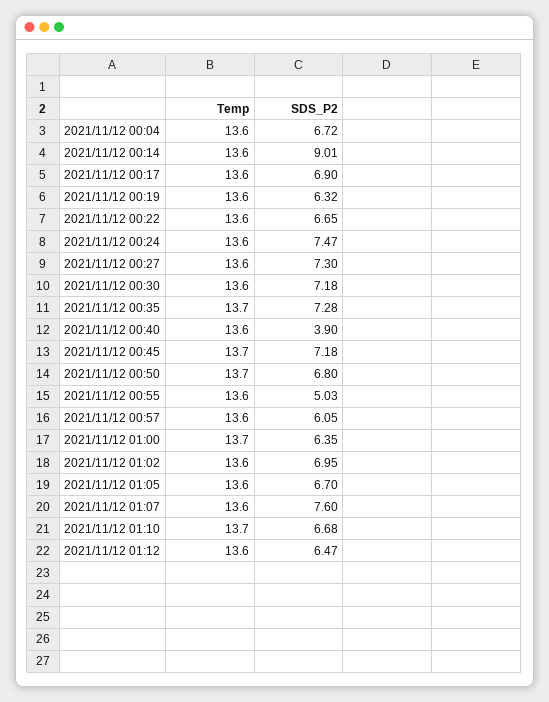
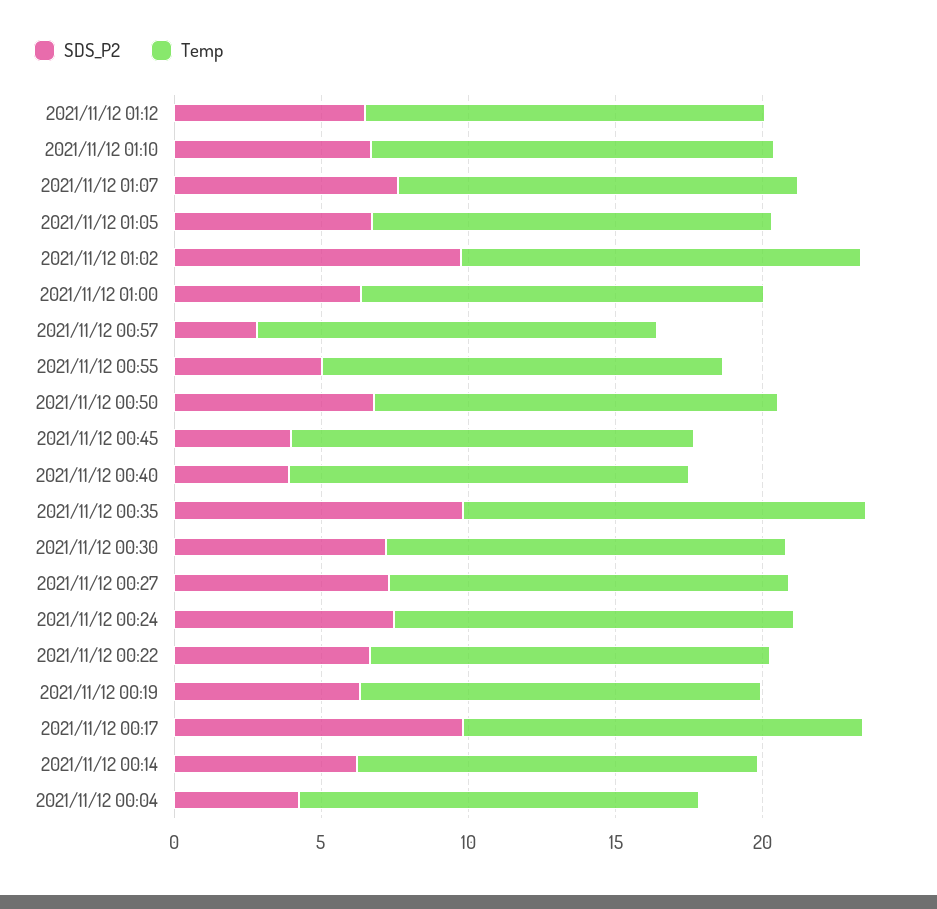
  {
    "Temp": {
      "2021/11/12 00:04": 13.6,
      "2021/11/12 00:14": 13.6,
      "2021/11/12 00:17": 13.6,
      "2021/11/12 00:19": 13.6,
      "2021/11/12 00:22": 13.6,
      "2021/11/12 00:24": 13.6,
      "2021/11/12 00:27": 13.6,
      "2021/11/12 00:30": 13.6,
      "2021/11/12 00:35": 13.7,
      "2021/11/12 00:40": 13.6,
      "2021/11/12 00:45": 13.7,
      "2021/11/12 00:50": 13.7,
      "2021/11/12 00:55": 13.6,
      "2021/11/12 00:57": 13.6,
      "2021/11/12 01:00": 13.7,
      "2021/11/12 01:02": 13.6,
      "2021/11/12 01:05": 13.6,
      "2021/11/12 01:07": 13.6,
      "2021/11/12 01:10": 13.7,
      "2021/11/12 01:12": 13.6
    },
    "SDS_P2": {
-     "2021/11/12 00:04": 6.72,
+     "2021/11/12 00:04": 4,
-     "2021/11/12 00:14": 9.01,
+     "2021/11/12 00:14": 6,
-     "2021/11/12 00:17": 6.9,
+     "2021/11/12 00:17": 10,
      "2021/11/12 00:19": 6.32,
      "2021/11/12 00:22": 6.65,
      "2021/11/12 00:24": 7.47,
      "2021/11/12 00:27": 7.3,
      "2021/11/12 00:30": 7.18,
-     "2021/11/12 00:35": 7.28,
+     "2021/11/12 00:35": 10,
      "2021/11/12 00:40": 3.9,
-     "2021/11/12 00:45": 7.18,
+     "2021/11/12 00:45": 4,
      "2021/11/12 00:50": 6.8,
      "2021/11/12 00:55": 5.03,
-     "2021/11/12 00:57": 6.05,
+     "2021/11/12 00:57": 3,
      "2021/11/12 01:00": 6.35,
-     "2021/11/12 01:02": 6.95,
+     "2021/11/12 01:02": 10,
      "2021/11/12 01:05": 6.7,
      "2021/11/12 01:07": 7.6,
      "2021/11/12 01:10": 6.68,
      "2021/11/12 01:12": 6.47
    }
  }

